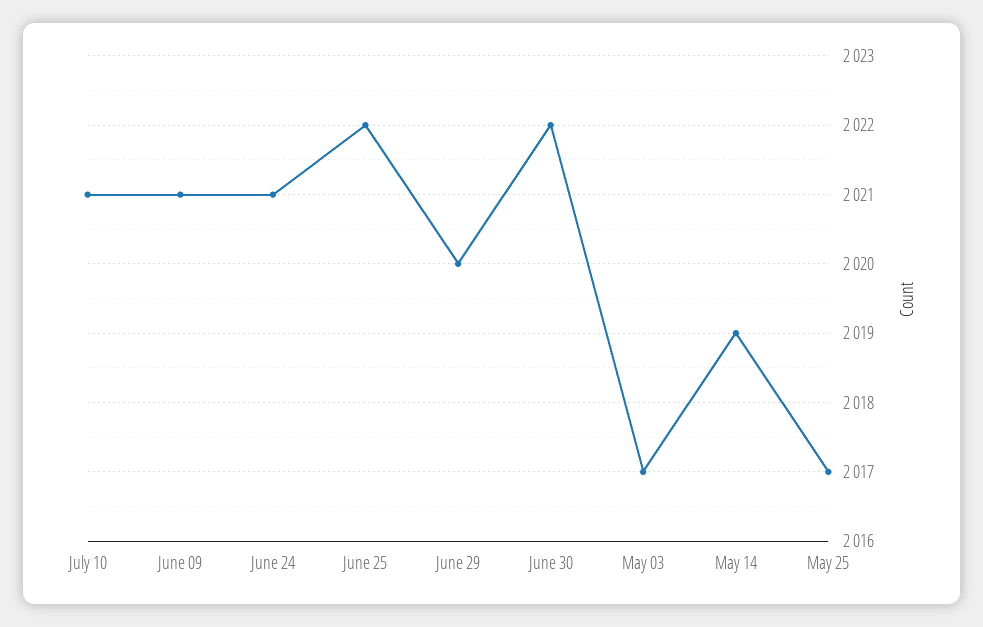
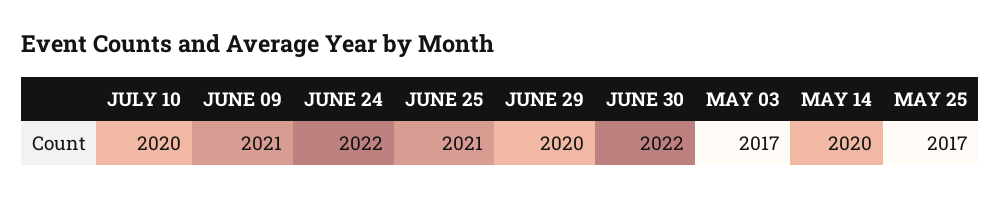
  {
-   "July 10": 2021,
+   "July 10": 2020,
    "June 09": 2021,
-   "June 24": 2021,
+   "June 24": 2022,
-   "June 25": 2022,
+   "June 25": 2021,
    "June 29": 2020,
    "June 30": 2022,
    "May 03": 2017,
-   "May 14": 2019,
+   "May 14": 2020,
    "May 25": 2017
  }

